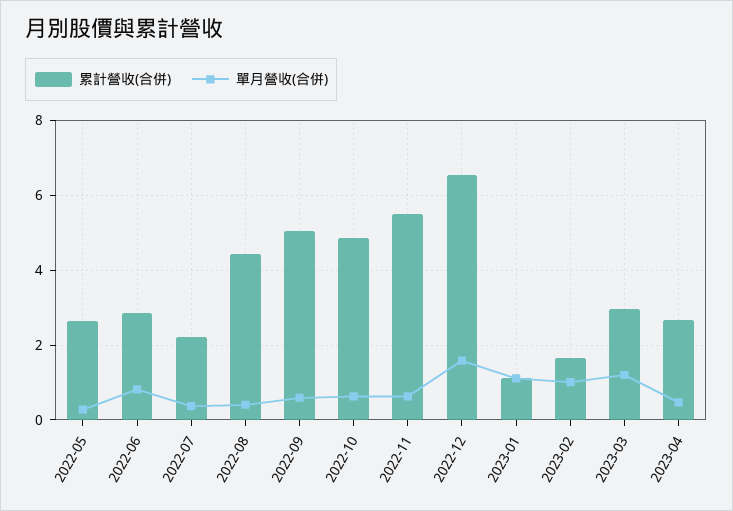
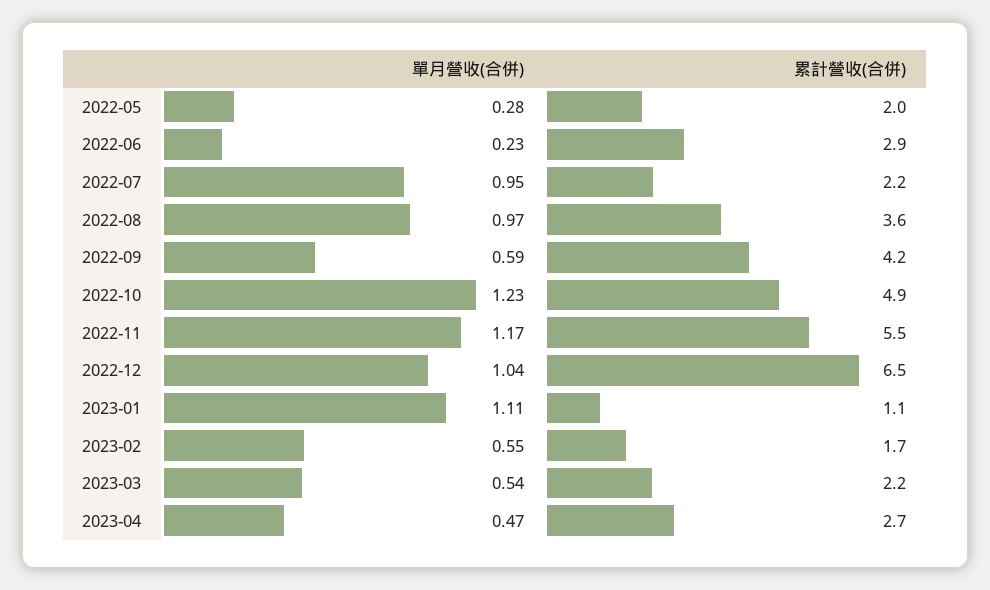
  {
    "累計營收(合併)": {
-     "2022-05": 2.6,
+     "2022-05": 2,
      "2022-06": 2.9,
      "2022-07": 2.2,
-     "2022-08": 4.4,
+     "2022-08": 3.6,
-     "2022-09": 5,
+     "2022-09": 4.2,
      "2022-10": 4.9,
      "2022-11": 5.5,
      "2022-12": 6.5,
      "2023-01": 1.1,
      "2023-02": 1.7,
-     "2023-03": 3,
+     "2023-03": 2.2,
      "2023-04": 2.7
    },
    "單月營收(合併)": {
      "2022-05": 0.28,
-     "2022-06": 0.8,
+     "2022-06": 0.23,
-     "2022-07": 0.4,
+     "2022-07": 0.95,
-     "2022-08": 0.4,
+     "2022-08": 0.97,
      "2022-09": 0.59,
-     "2022-10": 0.6,
+     "2022-10": 1.23,
-     "2022-11": 0.6,
+     "2022-11": 1.17,
-     "2022-12": 1.6,
+     "2022-12": 1.04,
      "2023-01": 1.11,
-     "2023-02": 1,
+     "2023-02": 0.55,
-     "2023-03": 1.2,
+     "2023-03": 0.54,
      "2023-04": 0.47
    }
  }

